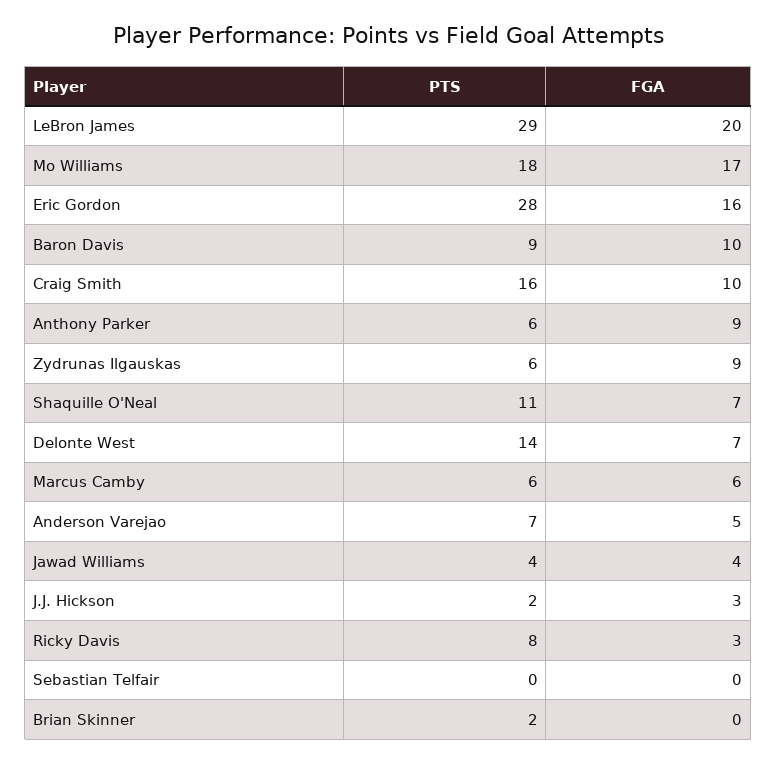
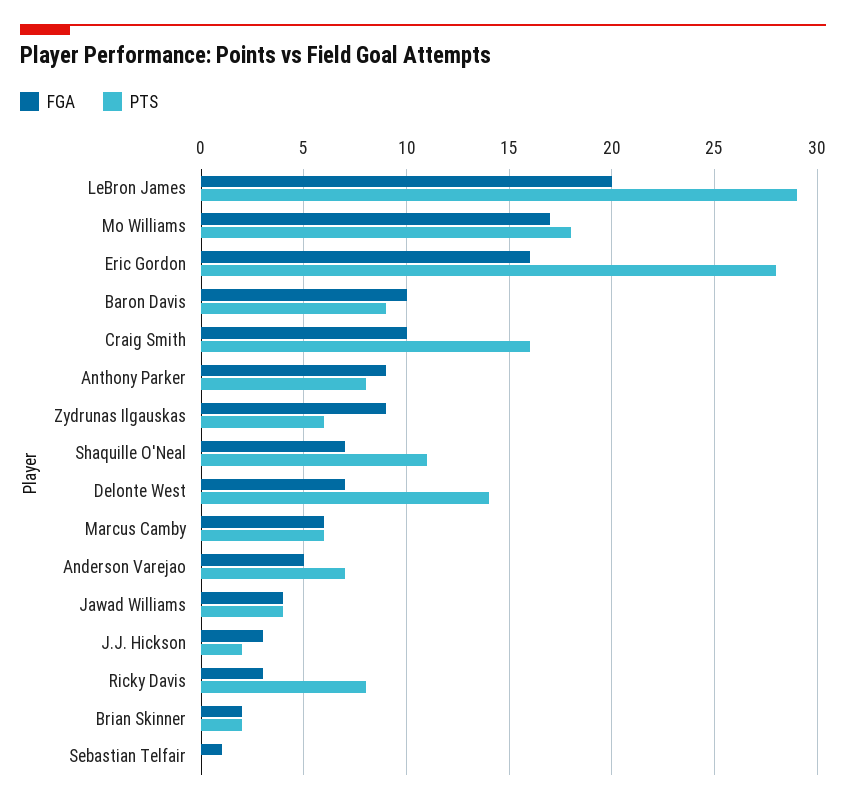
  {
    "PTS": {
      "LeBron James": 29,
      "Mo Williams": 18,
      "Eric Gordon": 28,
      "Baron Davis": 9,
      "Craig Smith": 16,
-     "Anthony Parker": 6,
+     "Anthony Parker": 8,
      "Zydrunas Ilgauskas": 6,
      "Shaquille O'Neal": 11,
      "Delonte West": 14,
      "Marcus Camby": 6,
      "Anderson Varejao": 7,
      "Jawad Williams": 4,
      "J.J. Hickson": 2,
      "Ricky Davis": 8,
      "Sebastian Telfair": 0,
      "Brian Skinner": 2
    },
    "FGA": {
      "LeBron James": 20,
      "Mo Williams": 17,
      "Eric Gordon": 16,
      "Baron Davis": 10,
      "Craig Smith": 10,
      "Anthony Parker": 9,
      "Zydrunas Ilgauskas": 9,
      "Shaquille O'Neal": 7,
      "Delonte West": 7,
      "Marcus Camby": 6,
      "Anderson Varejao": 5,
      "Jawad Williams": 4,
      "J.J. Hickson": 3,
      "Ricky Davis": 3,
-     "Sebastian Telfair": 0,
+     "Sebastian Telfair": 1,
-     "Brian Skinner": 0
+     "Brian Skinner": 2
    }
  }

